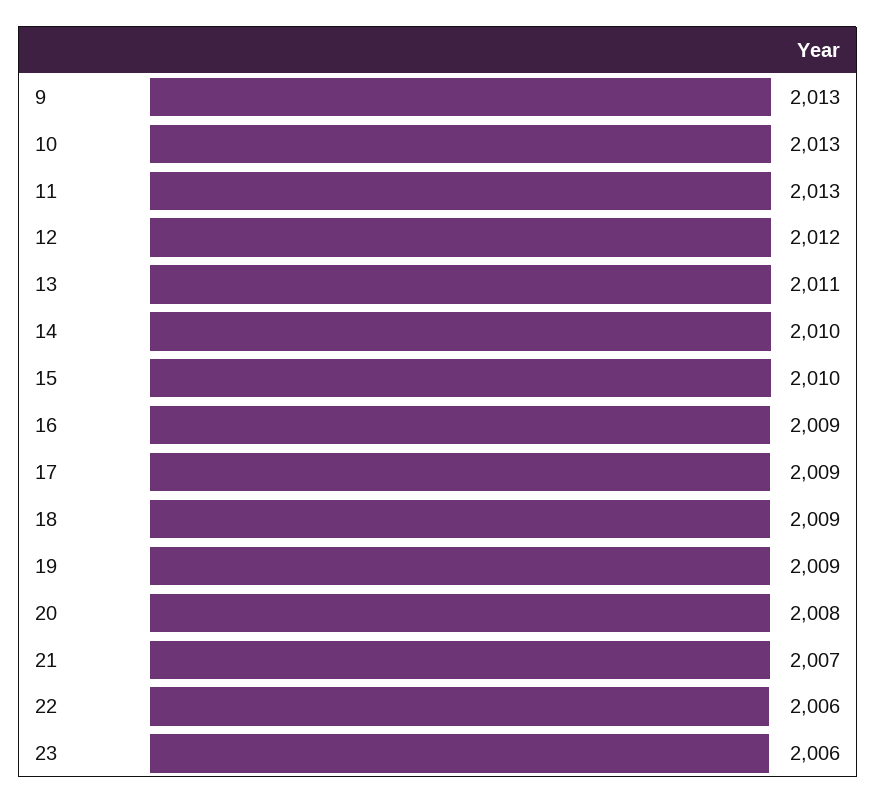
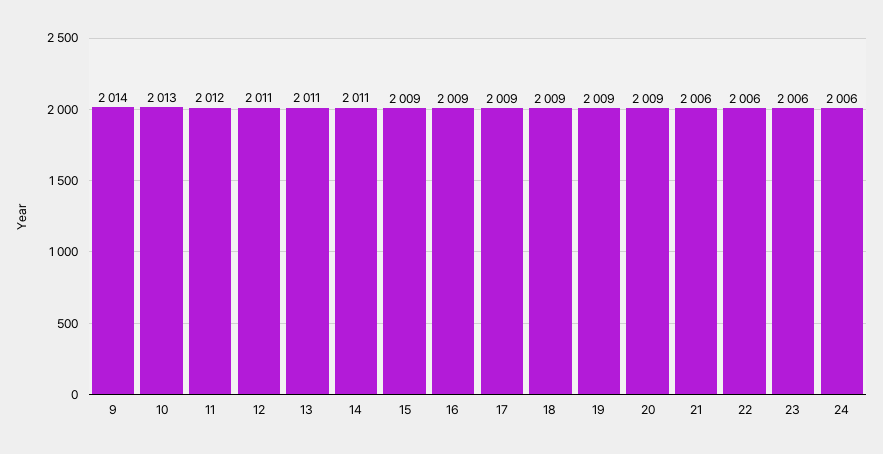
  {
-   "9": 2013,
+   "9": 2014,
    "10": 2013,
-   "11": 2013,
+   "11": 2012,
-   "12": 2012,
+   "12": 2011,
    "13": 2011,
-   "14": 2010,
+   "14": 2011,
-   "15": 2010,
+   "15": 2009,
    "16": 2009,
    "17": 2009,
    "18": 2009,
    "19": 2009,
-   "20": 2008,
+   "20": 2009,
-   "21": 2007,
+   "21": 2006,
    "22": 2006,
-   "23": 2006
+   "23": 2006,
+   "24": 2006
  }

